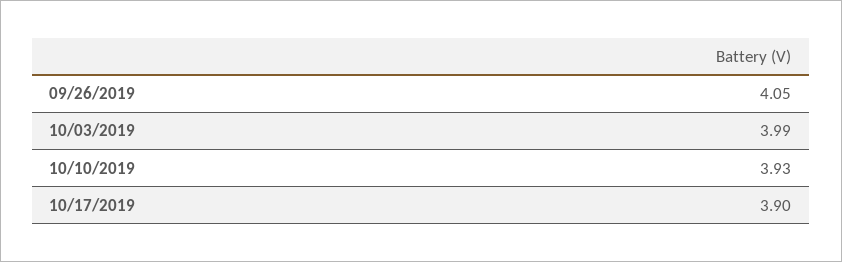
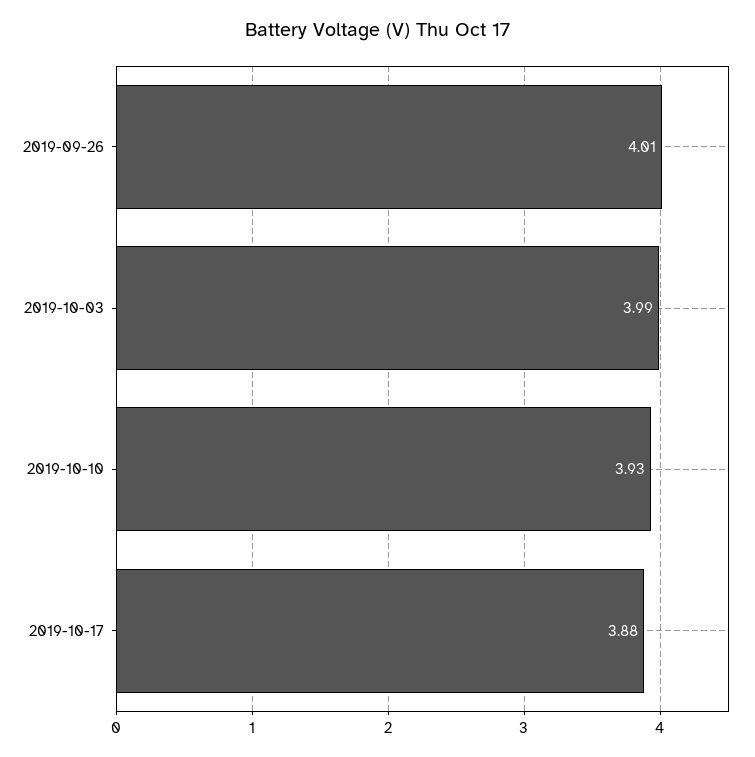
  {
-   "09/26/2019": 4.05,
+   "09/26/2019": 4.01,
    "10/03/2019": 3.99,
    "10/10/2019": 3.93,
-   "10/17/2019": 3.9
+   "10/17/2019": 3.88
  }

